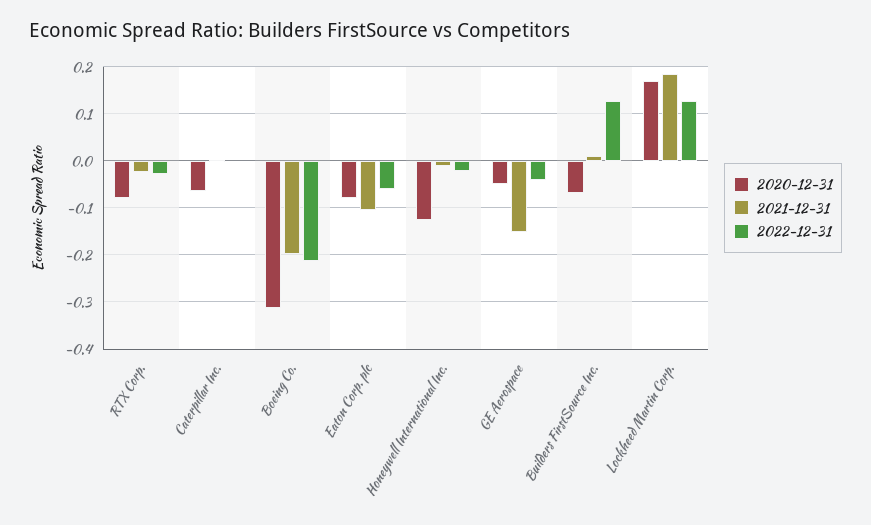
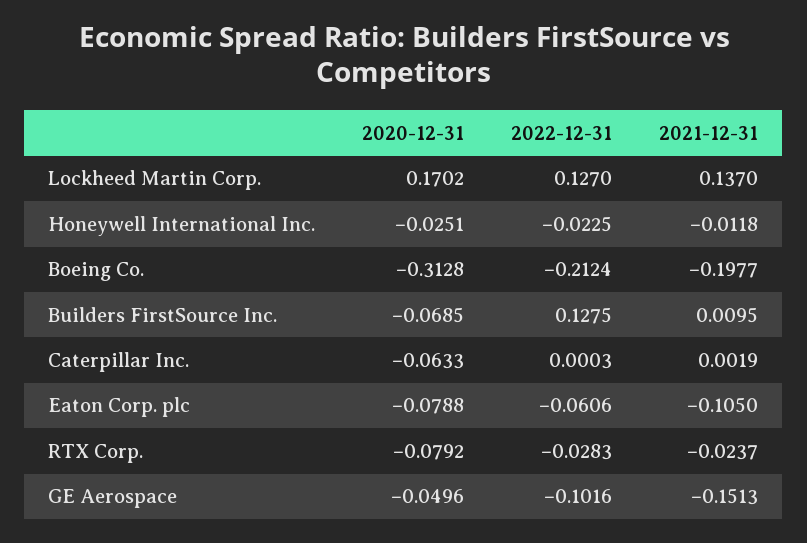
  {
    "2020-12-31": {
      "RTX Corp.": -0.0792,
      "Caterpillar Inc.": -0.0633,
      "Boeing Co.": -0.3128,
      "Eaton Corp. plc": -0.0788,
-     "Honeywell International Inc.": -0.12,
+     "Honeywell International Inc.": -0.0251,
      "GE Aerospace": -0.0496,
      "Builders FirstSource Inc.": -0.0685,
      "Lockheed Martin Corp.": 0.1702
    },
    "2021-12-31": {
      "RTX Corp.": -0.0237,
      "Caterpillar Inc.": 0.0019,
      "Boeing Co.": -0.1977,
      "Eaton Corp. plc": -0.105,
      "Honeywell International Inc.": -0.0118,
      "GE Aerospace": -0.1513,
      "Builders FirstSource Inc.": 0.0095,
-     "Lockheed Martin Corp.": 0.18
+     "Lockheed Martin Corp.": 0.137
    },
    "2022-12-31": {
      "RTX Corp.": -0.0283,
      "Caterpillar Inc.": 0.0003,
      "Boeing Co.": -0.2124,
      "Eaton Corp. plc": -0.0606,
      "Honeywell International Inc.": -0.0225,
-     "GE Aerospace": -0.04,
+     "GE Aerospace": -0.1016,
      "Builders FirstSource Inc.": 0.1275,
      "Lockheed Martin Corp.": 0.127
    }
  }

